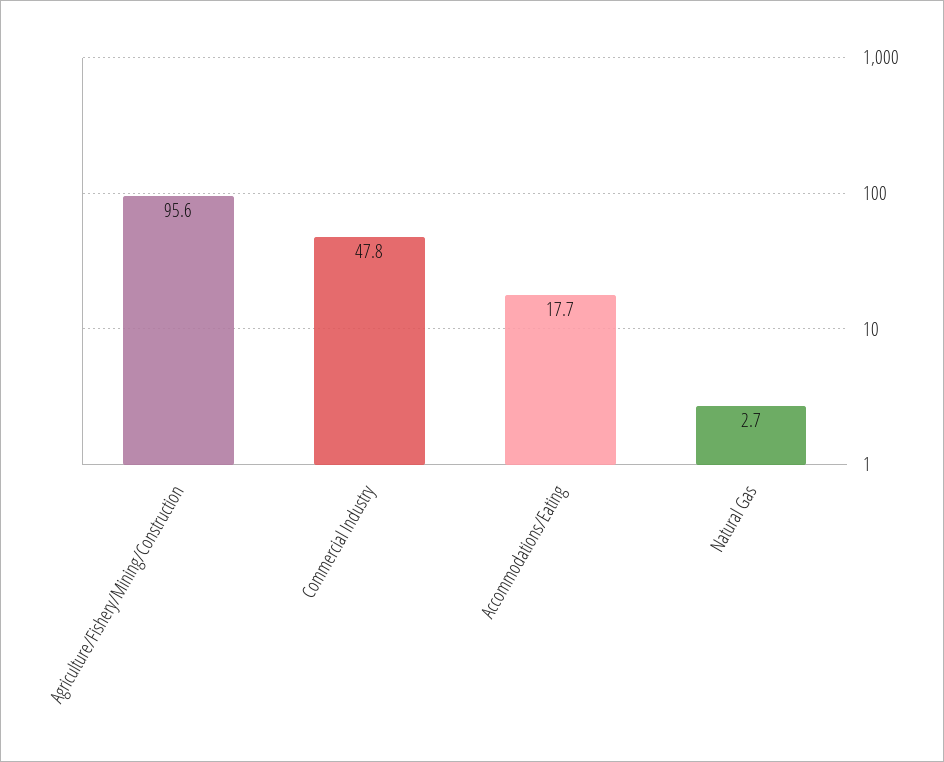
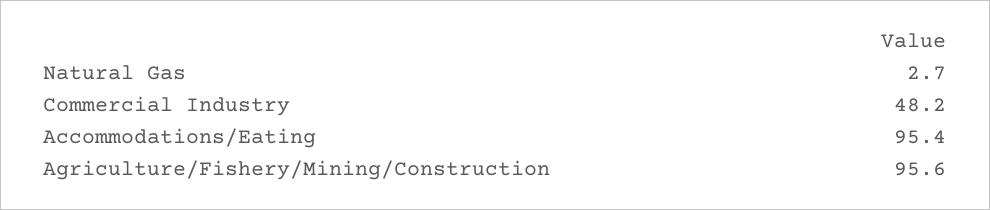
  {
    "Agriculture/Fishery/Mining/Construction": 95.6,
-   "Commercial Industry": 47.8,
+   "Commercial Industry": 48.2,
-   "Accommodations/Eating": 17.7,
+   "Accommodations/Eating": 95.4,
    "Natural Gas": 2.7
  }

